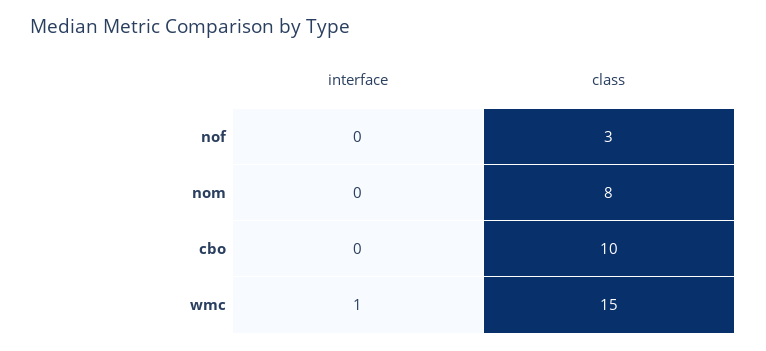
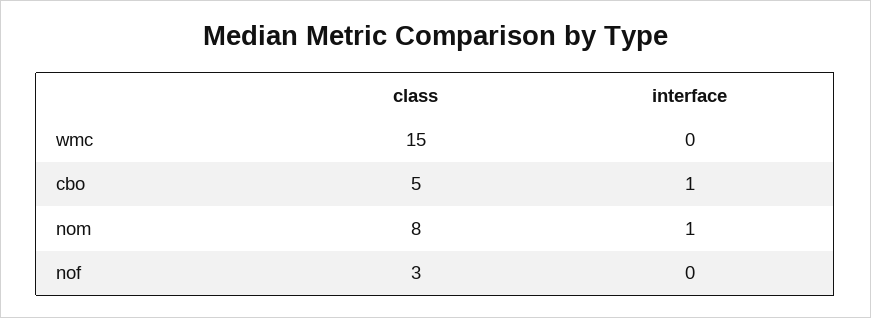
  {
    "interface": {
      "nof": 0,
-     "nom": 0,
+     "nom": 1,
-     "cbo": 0,
+     "cbo": 1,
-     "wmc": 1
+     "wmc": 0
    },
    "class": {
      "nof": 3,
      "nom": 8,
-     "cbo": 10,
+     "cbo": 5,
      "wmc": 15
    }
  }

